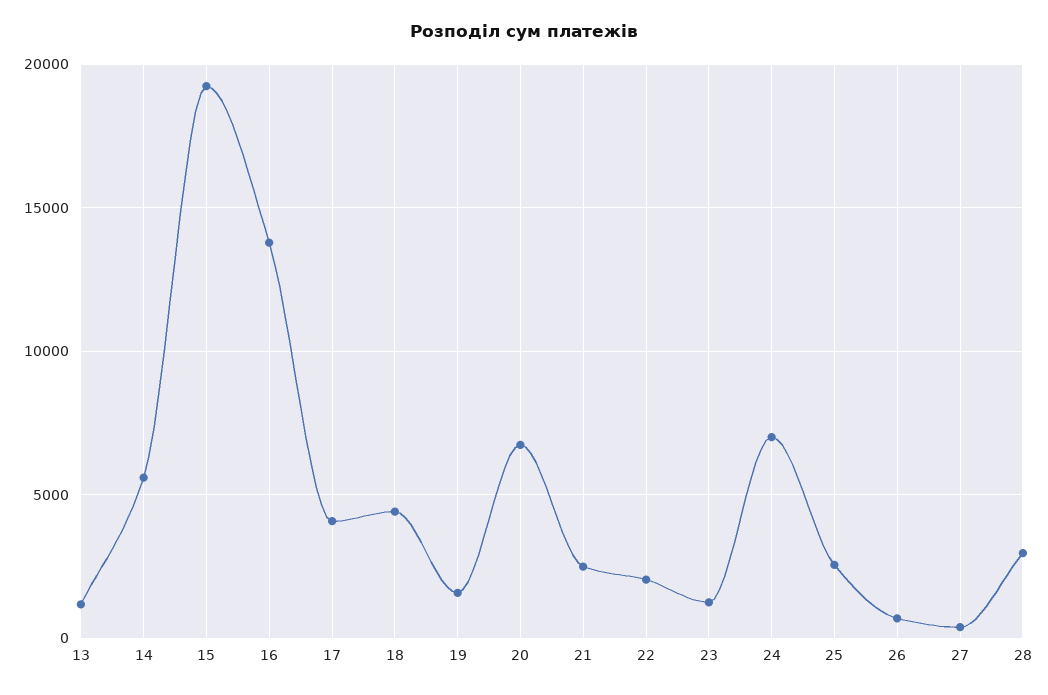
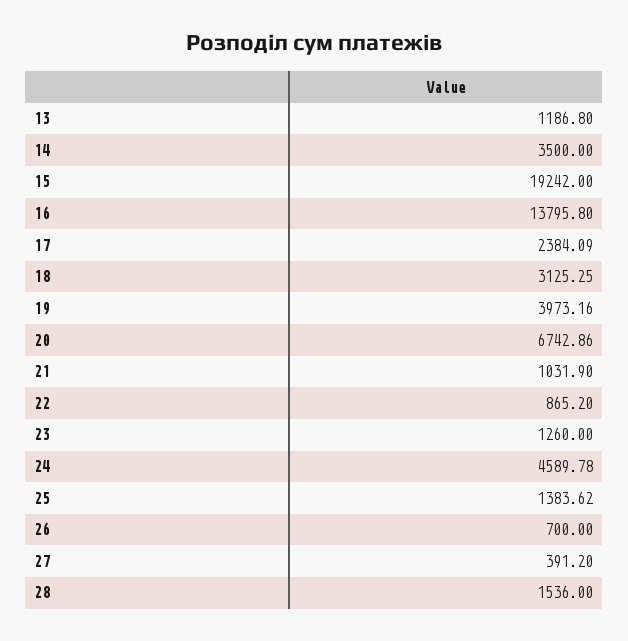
  {
    "13": 1186.8,
-   "14": 5500,
+   "14": 3500,
    "15": 19242,
    "16": 13795.8,
-   "17": 4000,
+   "17": 2384.09,
-   "18": 4500,
+   "18": 3125.25,
-   "19": 1500,
+   "19": 3973.16,
    "20": 6742.86,
-   "21": 2500,
+   "21": 1031.9,
-   "22": 2000,
+   "22": 865.2,
    "23": 1260,
-   "24": 7000,
+   "24": 4589.78,
-   "25": 2500,
+   "25": 1383.62,
    "26": 700,
    "27": 391.2,
-   "28": 3000
+   "28": 1536
  }

